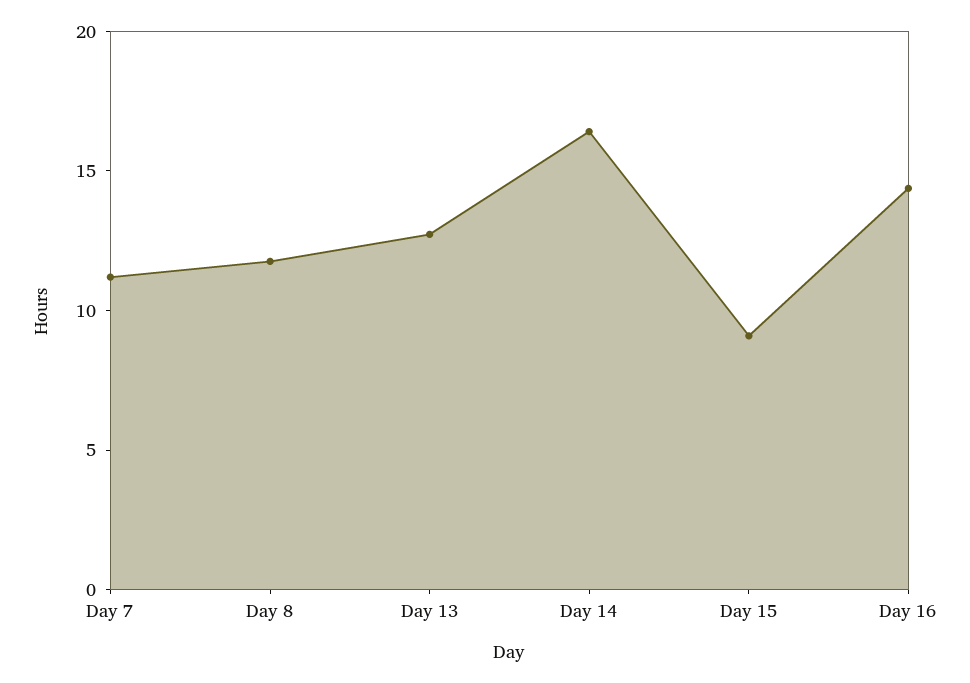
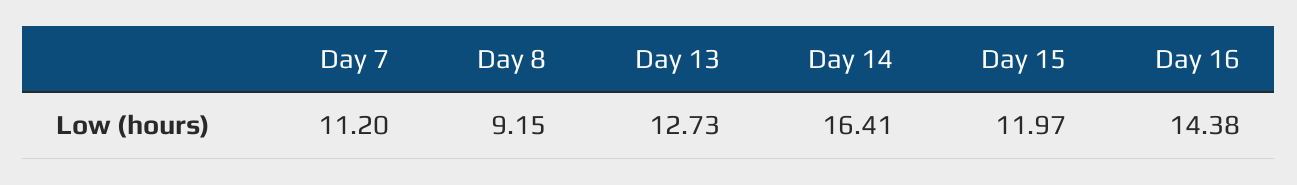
  {
    "Day 7": 11.2,
-   "Day 8": 12,
+   "Day 8": 9.15,
    "Day 13": 12.73,
    "Day 14": 16.41,
-   "Day 15": 9,
+   "Day 15": 11.97,
    "Day 16": 14.38
  }

